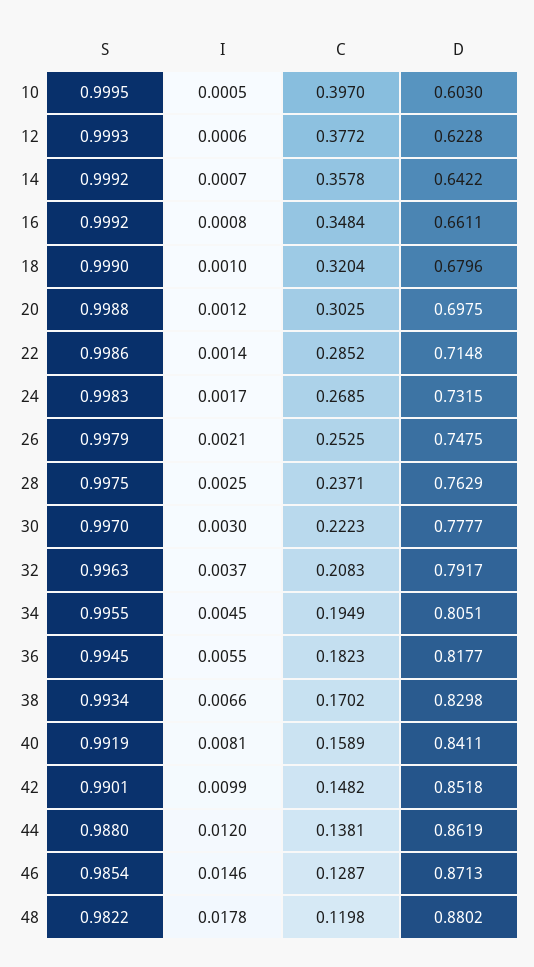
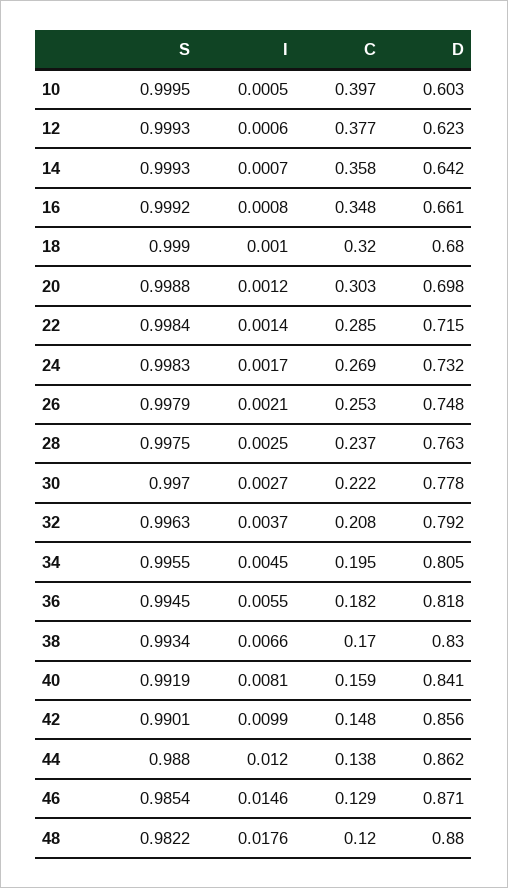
  {
    "S": {
      "10": 0.9995,
      "12": 0.9993,
-     "14": 0.9992,
+     "14": 0.9993,
      "16": 0.9992,
      "18": 0.999,
      "20": 0.9988,
-     "22": 0.9986,
+     "22": 0.9984,
      "24": 0.9983,
      "26": 0.9979,
      "28": 0.9975,
      "30": 0.997,
      "32": 0.9963,
      "34": 0.9955,
      "36": 0.9945,
      "38": 0.9934,
      "40": 0.9919,
      "42": 0.9901,
      "44": 0.988,
      "46": 0.9854,
      "48": 0.9822
    },
    "I": {
      "10": 0.0005,
      "12": 0.0006,
      "14": 0.0007,
      "16": 0.0008,
      "18": 0.001,
      "20": 0.0012,
      "22": 0.0014,
      "24": 0.0017,
      "26": 0.0021,
      "28": 0.0025,
-     "30": 0.003,
+     "30": 0.0027,
      "32": 0.0037,
      "34": 0.0045,
      "36": 0.0055,
      "38": 0.0066,
      "40": 0.0081,
      "42": 0.0099,
      "44": 0.012,
      "46": 0.0146,
-     "48": 0.0178
+     "48": 0.0176
    },
    "C": {
      "10": 0.397,
      "12": 0.3772,
      "14": 0.3578,
      "16": 0.3484,
      "18": 0.3204,
      "20": 0.3025,
      "22": 0.2852,
      "24": 0.2685,
      "26": 0.2525,
      "28": 0.2371,
      "30": 0.2223,
      "32": 0.2083,
      "34": 0.1949,
      "36": 0.1823,
      "38": 0.1702,
      "40": 0.1589,
      "42": 0.1482,
      "44": 0.1381,
      "46": 0.1287,
      "48": 0.1198
    },
    "D": {
      "10": 0.603,
      "12": 0.6228,
      "14": 0.6422,
      "16": 0.6611,
      "18": 0.6796,
      "20": 0.6975,
      "22": 0.7148,
      "24": 0.7315,
      "26": 0.7475,
      "28": 0.7629,
      "30": 0.7777,
      "32": 0.7917,
      "34": 0.8051,
      "36": 0.8177,
      "38": 0.8298,
      "40": 0.8411,
-     "42": 0.8518,
+     "42": 0.856,
      "44": 0.8619,
      "46": 0.8713,
      "48": 0.8802
    }
  }

